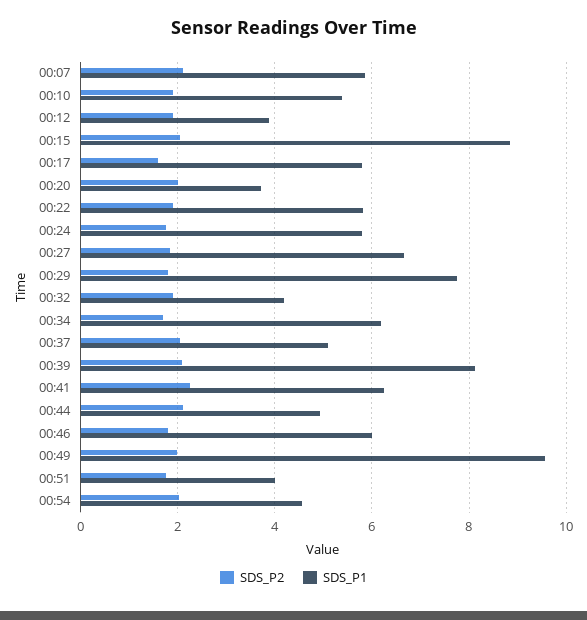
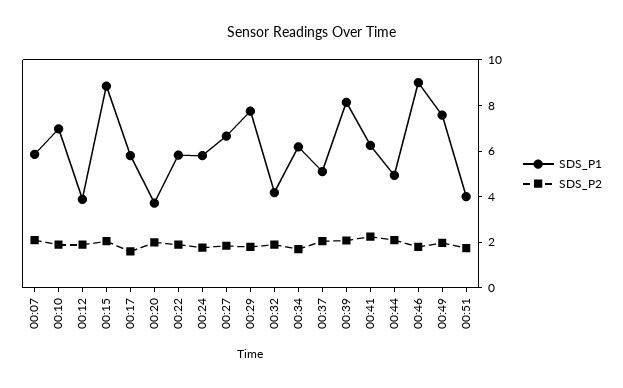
  {
    "SDS_P2": {
      "00:07": 2.2,
      "00:10": 2,
      "00:12": 2,
      "00:15": 2,
      "00:17": 1.6,
      "00:20": 2,
      "00:22": 2,
      "00:24": 1.8,
      "00:27": 1.8,
      "00:29": 1.8,
      "00:32": 2,
      "00:34": 1.8,
      "00:37": 2,
      "00:39": 2,
      "00:41": 2.2,
      "00:44": 2.2,
      "00:46": 1.8,
      "00:49": 2,
-     "00:51": 1.8,
+     "00:51": 1.8
-     "00:54": 2
    },
    "SDS_P1": {
      "00:07": 5.8,
-     "00:10": 5.4,
+     "00:10": 7,
      "00:12": 3.8,
      "00:15": 8.8,
      "00:17": 5.8,
      "00:20": 3.8,
      "00:22": 5.8,
      "00:24": 5.8,
      "00:27": 6.6,
      "00:29": 7.8,
      "00:32": 4.2,
      "00:34": 6.2,
      "00:37": 5.2,
      "00:39": 8.2,
      "00:41": 6.2,
      "00:44": 5,
-     "00:46": 6,
+     "00:46": 9,
-     "00:49": 9.6,
+     "00:49": 7.5,
-     "00:51": 4,
+     "00:51": 4
-     "00:54": 4.6
    }
  }

